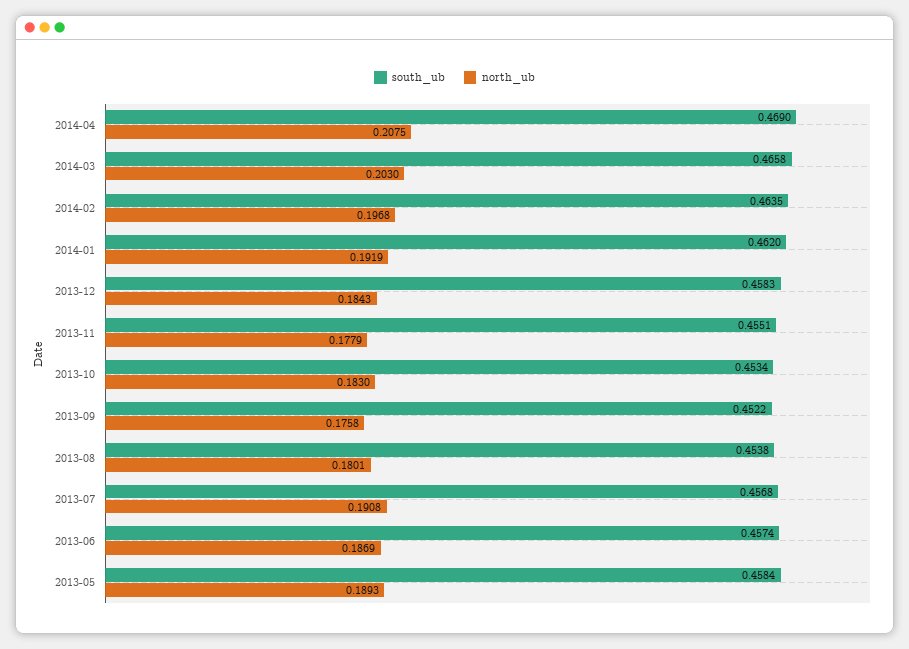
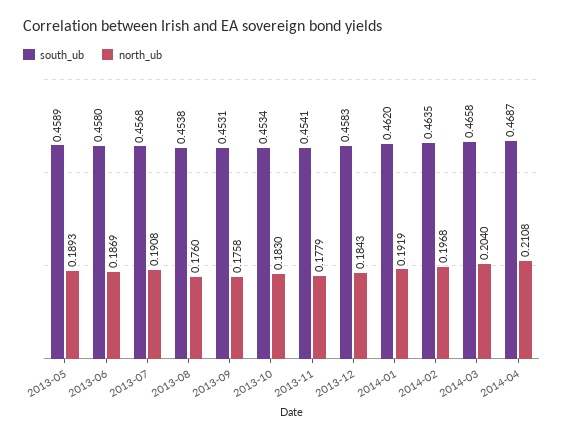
  {
    "south_ub": {
-     "2014-04": 0.469,
+     "2014-04": 0.4687,
      "2014-03": 0.4658,
      "2014-02": 0.4635,
      "2014-01": 0.462,
      "2013-12": 0.4583,
-     "2013-11": 0.4551,
+     "2013-11": 0.4541,
      "2013-10": 0.4534,
-     "2013-09": 0.4522,
+     "2013-09": 0.4531,
      "2013-08": 0.4538,
      "2013-07": 0.4568,
-     "2013-06": 0.4574,
+     "2013-06": 0.458,
-     "2013-05": 0.4584
+     "2013-05": 0.4589
    },
    "north_ub": {
-     "2014-04": 0.2075,
+     "2014-04": 0.2108,
-     "2014-03": 0.203,
+     "2014-03": 0.204,
      "2014-02": 0.1968,
      "2014-01": 0.1919,
      "2013-12": 0.1843,
      "2013-11": 0.1779,
      "2013-10": 0.183,
      "2013-09": 0.1758,
-     "2013-08": 0.1801,
+     "2013-08": 0.176,
      "2013-07": 0.1908,
      "2013-06": 0.1869,
      "2013-05": 0.1893
    }
  }

